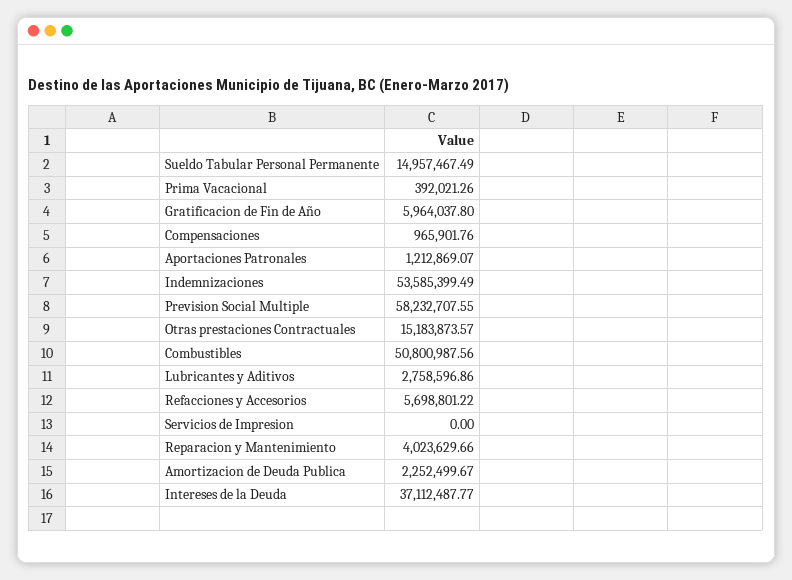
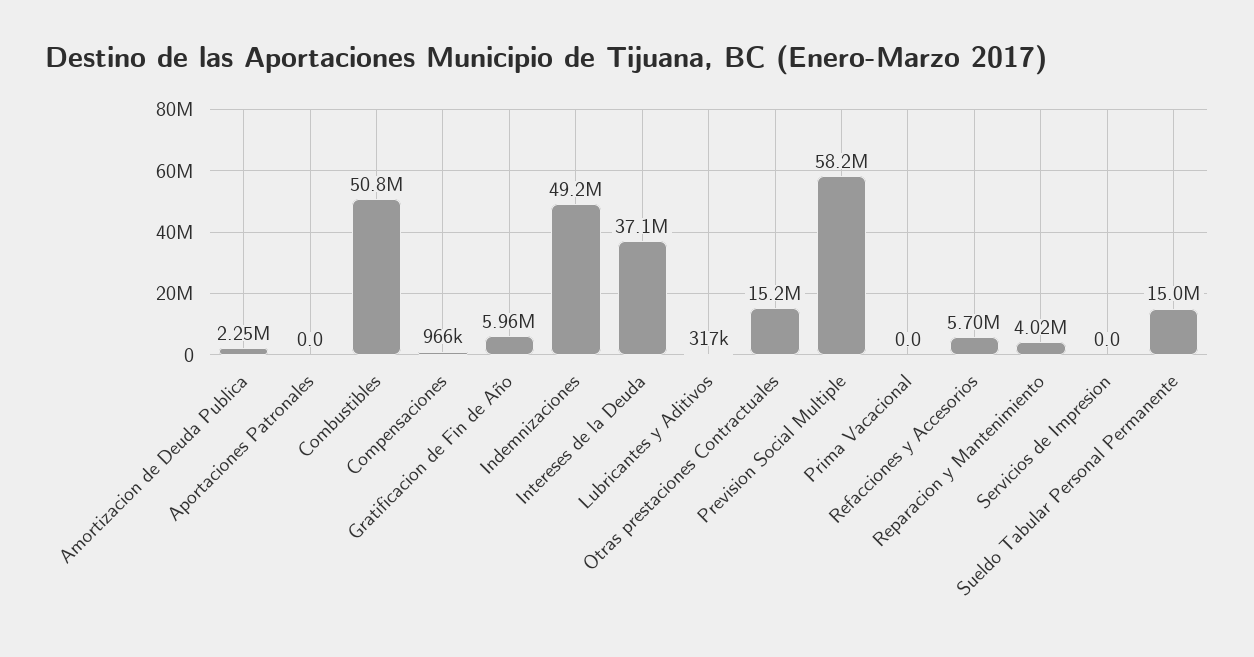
  {
    "Sueldo Tabular Personal Permanente": 14957467.49,
-   "Prima Vacacional": 392021.26,
+   "Prima Vacacional": 0,
    "Gratificacion de Fin de Año": 5964037.8,
    "Compensaciones": 965901.76,
-   "Aportaciones Patronales": 1212869.07,
+   "Aportaciones Patronales": 0,
-   "Indemnizaciones": 53585399.49,
+   "Indemnizaciones": 49200000,
    "Prevision Social Multiple": 58232707.55,
    "Otras prestaciones Contractuales": 15183873.57,
    "Combustibles": 50800987.56,
-   "Lubricantes y Aditivos": 2758596.86,
+   "Lubricantes y Aditivos": 317000,
    "Refacciones y Accesorios": 5698801.22,
    "Servicios de Impresion": 0,
    "Reparacion y Mantenimiento": 4023629.66,
    "Amortizacion de Deuda Publica": 2252499.67,
    "Intereses de la Deuda": 37112487.77
  }

